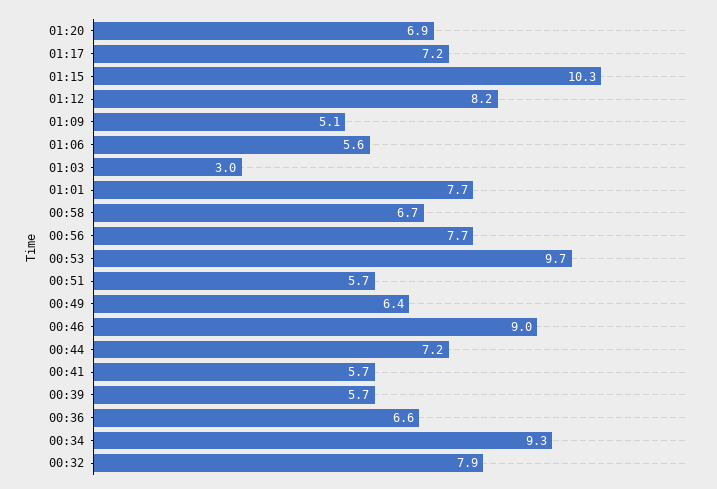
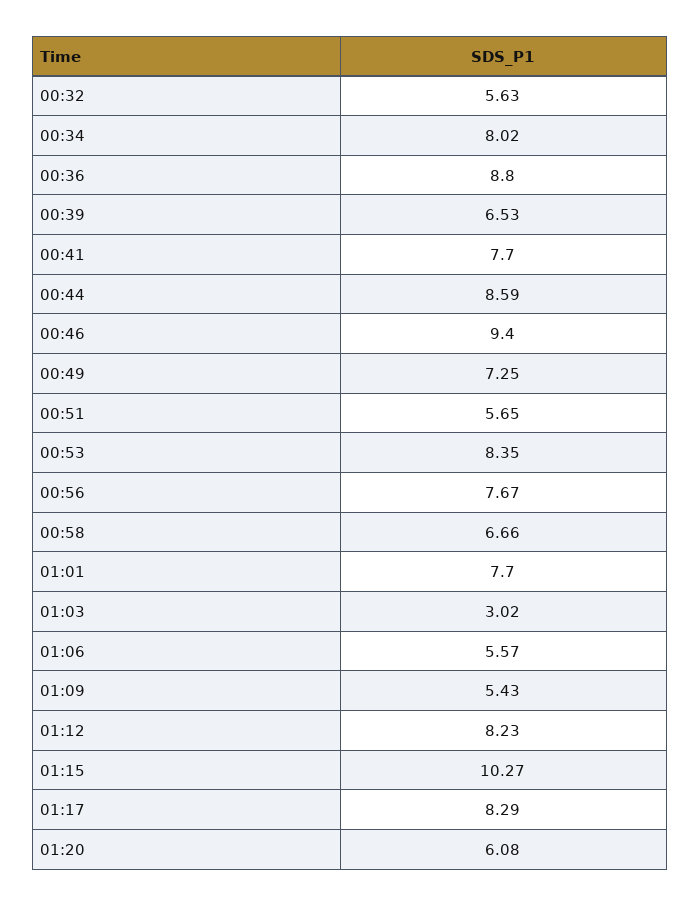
  {
-   "01:20": 6.9,
+   "01:20": 6.08,
-   "01:17": 7.2,
+   "01:17": 8.29,
    "01:15": 10.27,
    "01:12": 8.23,
-   "01:09": 5.1,
+   "01:09": 5.43,
    "01:06": 5.57,
    "01:03": 3.02,
    "01:01": 7.7,
    "00:58": 6.66,
    "00:56": 7.67,
-   "00:53": 9.7,
+   "00:53": 8.35,
    "00:51": 5.65,
-   "00:49": 6.4,
+   "00:49": 7.25,
-   "00:46": 9,
+   "00:46": 9.4,
-   "00:44": 7.2,
+   "00:44": 8.59,
-   "00:41": 5.7,
+   "00:41": 7.7,
-   "00:39": 5.7,
+   "00:39": 6.53,
-   "00:36": 6.6,
+   "00:36": 8.8,
-   "00:34": 9.3,
+   "00:34": 8.02,
-   "00:32": 7.9
+   "00:32": 5.63
  }

